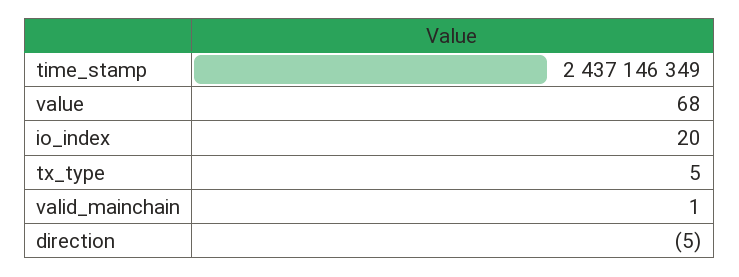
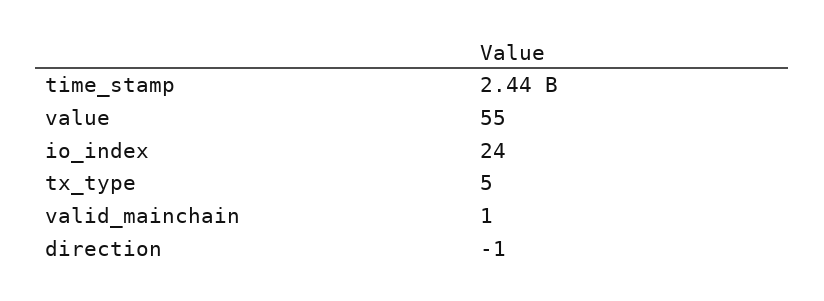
  {
    "time_stamp": 2437146349,
-   "value": 68,
+   "value": 55,
-   "io_index": 20,
+   "io_index": 24,
    "tx_type": 5,
    "valid_mainchain": 1,
-   "direction": -5
+   "direction": -1
  }

